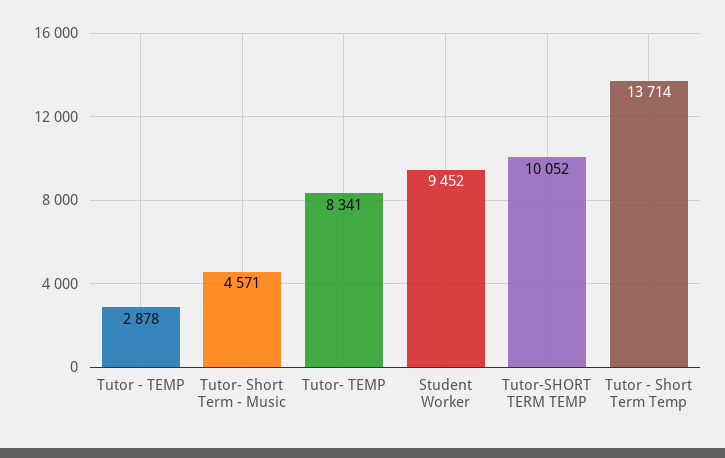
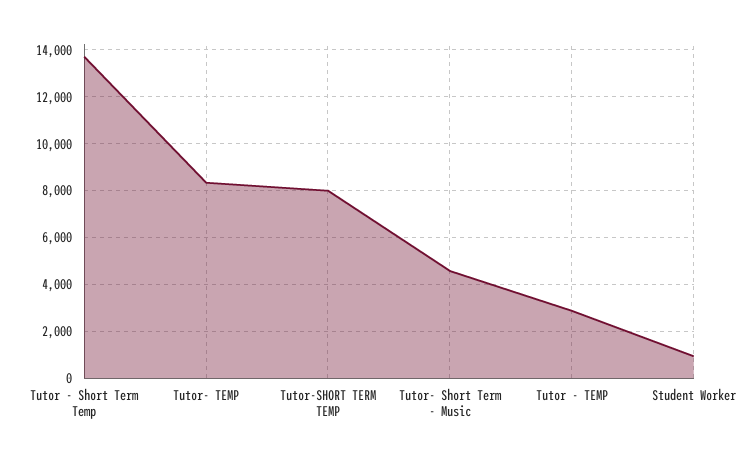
  {
    "Tutor - TEMP": 2878,
    "Tutor- Short Term - Music": 4571,
    "Tutor- TEMP": 8341,
-   "Student Worker": 9452,
+   "Student Worker": 1000,
-   "Tutor-SHORT TERM TEMP": 10052,
+   "Tutor-SHORT TERM TEMP": 8000,
    "Tutor - Short Term Temp": 13714
  }

